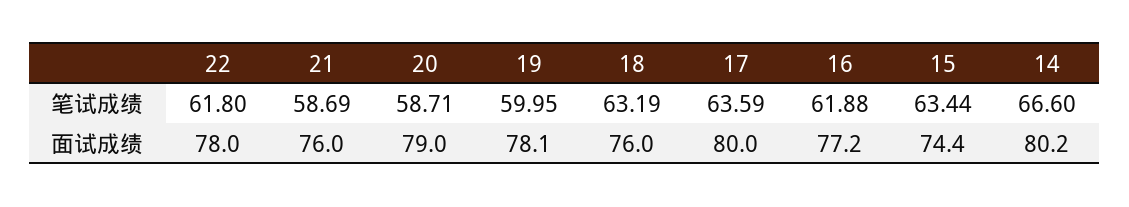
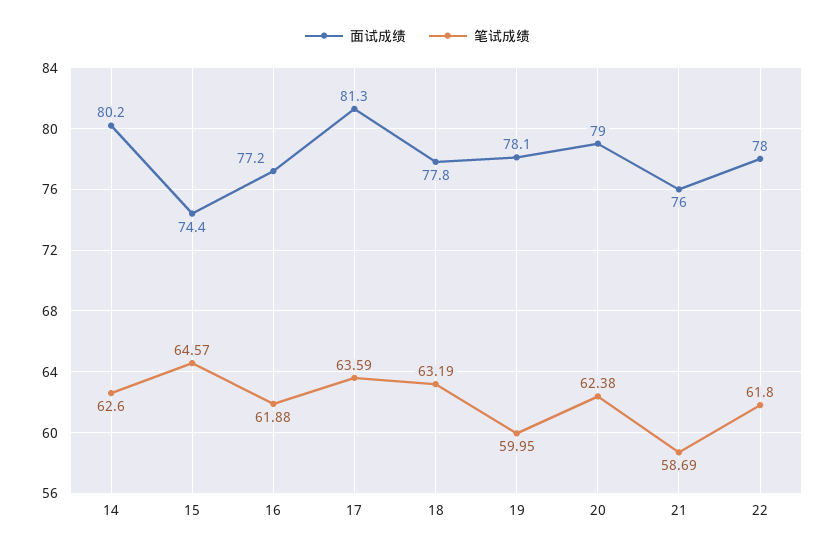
  {
    "笔试成绩": {
      "22": 61.8,
      "21": 58.69,
-     "20": 58.71,
+     "20": 62.38,
      "19": 59.95,
      "18": 63.19,
      "17": 63.59,
      "16": 61.88,
-     "15": 63.44,
+     "15": 64.57,
-     "14": 66.6
+     "14": 62.6
    },
    "面试成绩": {
      "22": 78,
      "21": 76,
      "20": 79,
      "19": 78.1,
-     "18": 76,
+     "18": 77.8,
-     "17": 80,
+     "17": 81.3,
      "16": 77.2,
      "15": 74.4,
      "14": 80.2
    }
  }

